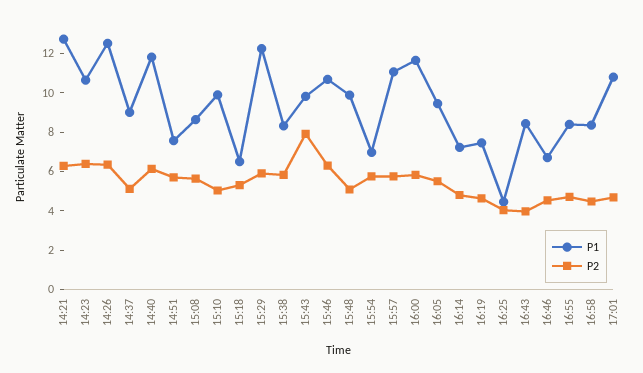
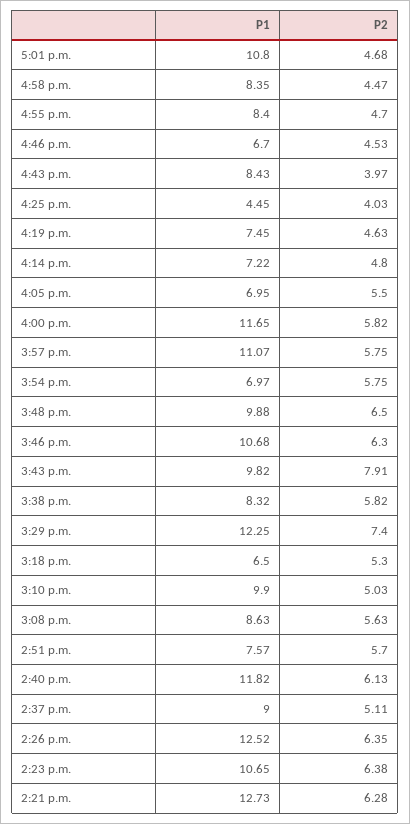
  {
    "P1": {
      "14:21": 12.73,
      "14:23": 10.65,
      "14:26": 12.52,
      "14:37": 9,
      "14:40": 11.82,
      "14:51": 7.57,
      "15:08": 8.63,
      "15:10": 9.9,
      "15:18": 6.5,
      "15:29": 12.25,
      "15:38": 8.32,
      "15:43": 9.82,
      "15:46": 10.68,
      "15:48": 9.88,
      "15:54": 6.97,
      "15:57": 11.07,
      "16:00": 11.65,
-     "16:05": 9.5,
+     "16:05": 6.95,
      "16:14": 7.22,
      "16:19": 7.45,
      "16:25": 4.45,
      "16:43": 8.43,
      "16:46": 6.7,
      "16:55": 8.4,
      "16:58": 8.35,
      "17:01": 10.8
    },
    "P2": {
      "14:21": 6.28,
      "14:23": 6.38,
      "14:26": 6.35,
      "14:37": 5.11,
      "14:40": 6.13,
      "14:51": 5.7,
      "15:08": 5.63,
      "15:10": 5.03,
      "15:18": 5.3,
-     "15:29": 6,
+     "15:29": 7.4,
      "15:38": 5.82,
      "15:43": 7.91,
      "15:46": 6.3,
-     "15:48": 5,
+     "15:48": 6.5,
      "15:54": 5.75,
      "15:57": 5.75,
      "16:00": 5.82,
      "16:05": 5.5,
      "16:14": 4.8,
      "16:19": 4.63,
      "16:25": 4.03,
      "16:43": 3.97,
      "16:46": 4.53,
      "16:55": 4.7,
      "16:58": 4.47,
      "17:01": 4.68
    }
  }

